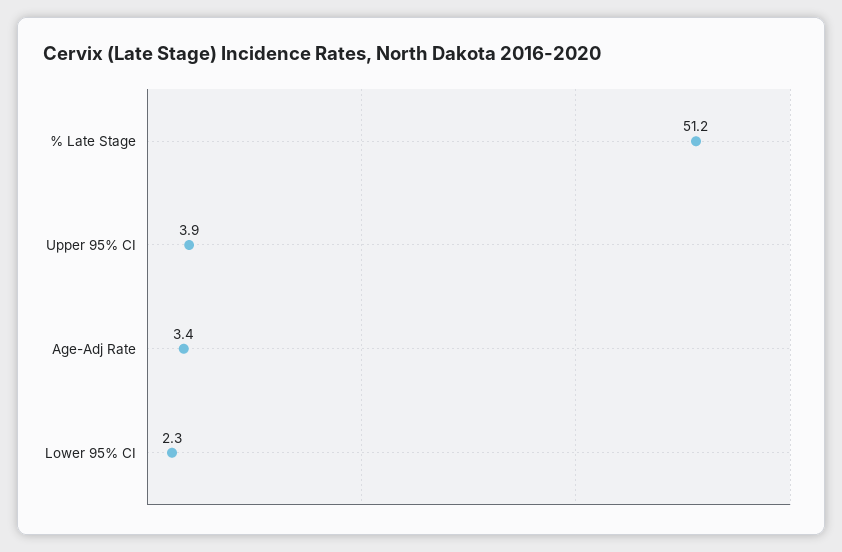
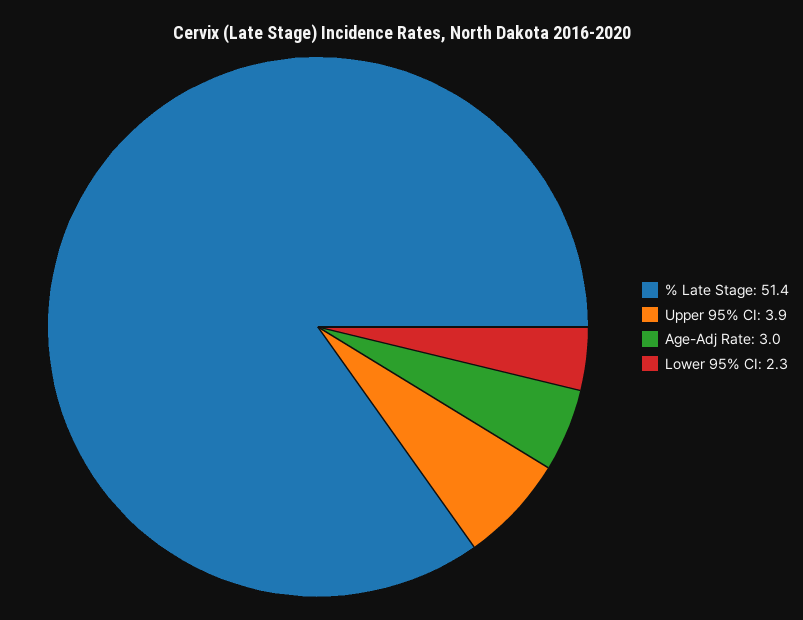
  {
-   "% Late Stage": 51.2,
+   "% Late Stage": 51.4,
    "Upper 95% CI": 3.9,
-   "Age-Adj Rate": 3.4,
+   "Age-Adj Rate": 3,
    "Lower 95% CI": 2.3
  }

